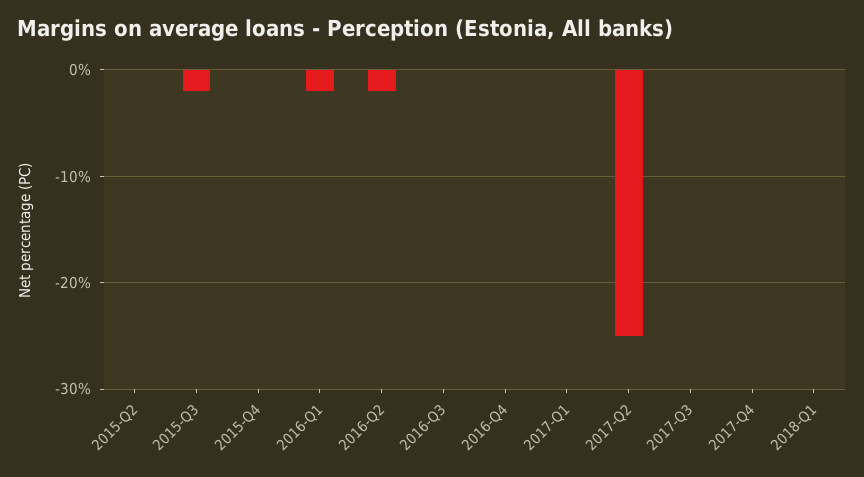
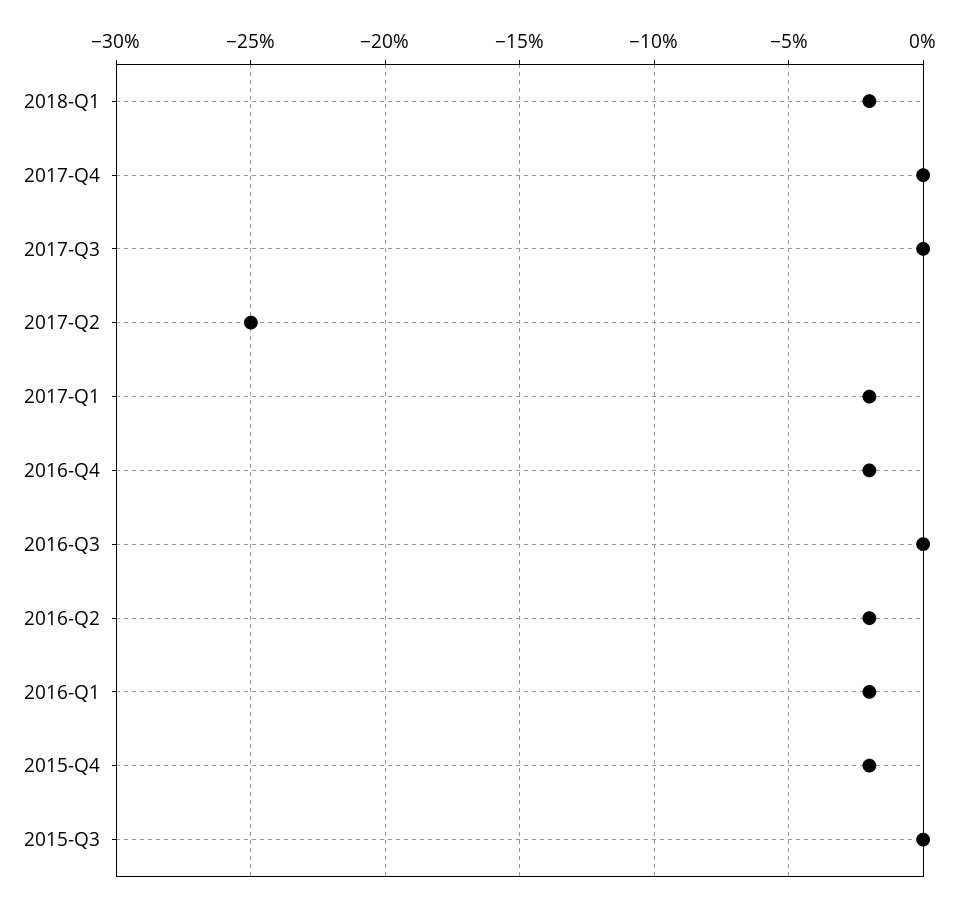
  {
-   "2015-Q2": 0,
-   "2015-Q3": -2,
+   "2015-Q3": 0,
-   "2015-Q4": 0,
+   "2015-Q4": -2,
    "2016-Q1": -2,
    "2016-Q2": -2,
    "2016-Q3": 0,
-   "2016-Q4": 0,
+   "2016-Q4": -2,
-   "2017-Q1": 0,
+   "2017-Q1": -2,
    "2017-Q2": -25,
    "2017-Q3": 0,
    "2017-Q4": 0,
-   "2018-Q1": 0
+   "2018-Q1": -2
  }

